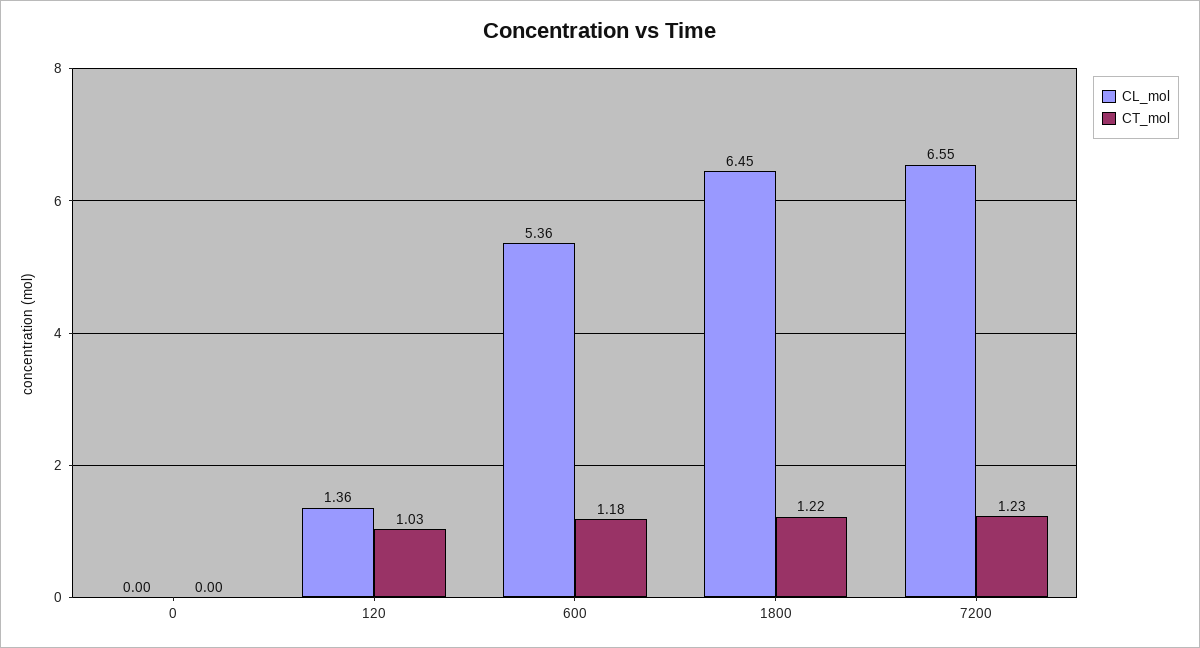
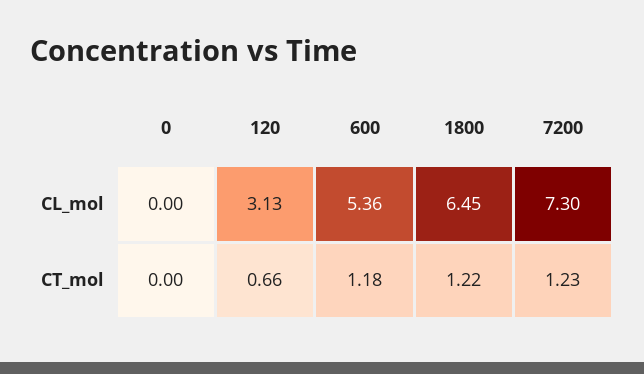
  {
    "CL_mol": {
      "0": 0,
-     "120": 1.36,
+     "120": 3.13,
      "600": 5.36,
      "1800": 6.45,
-     "7200": 6.55
+     "7200": 7.3
    },
    "CT_mol": {
      "0": 0,
-     "120": 1.03,
+     "120": 0.66,
      "600": 1.18,
      "1800": 1.22,
      "7200": 1.23
    }
  }

